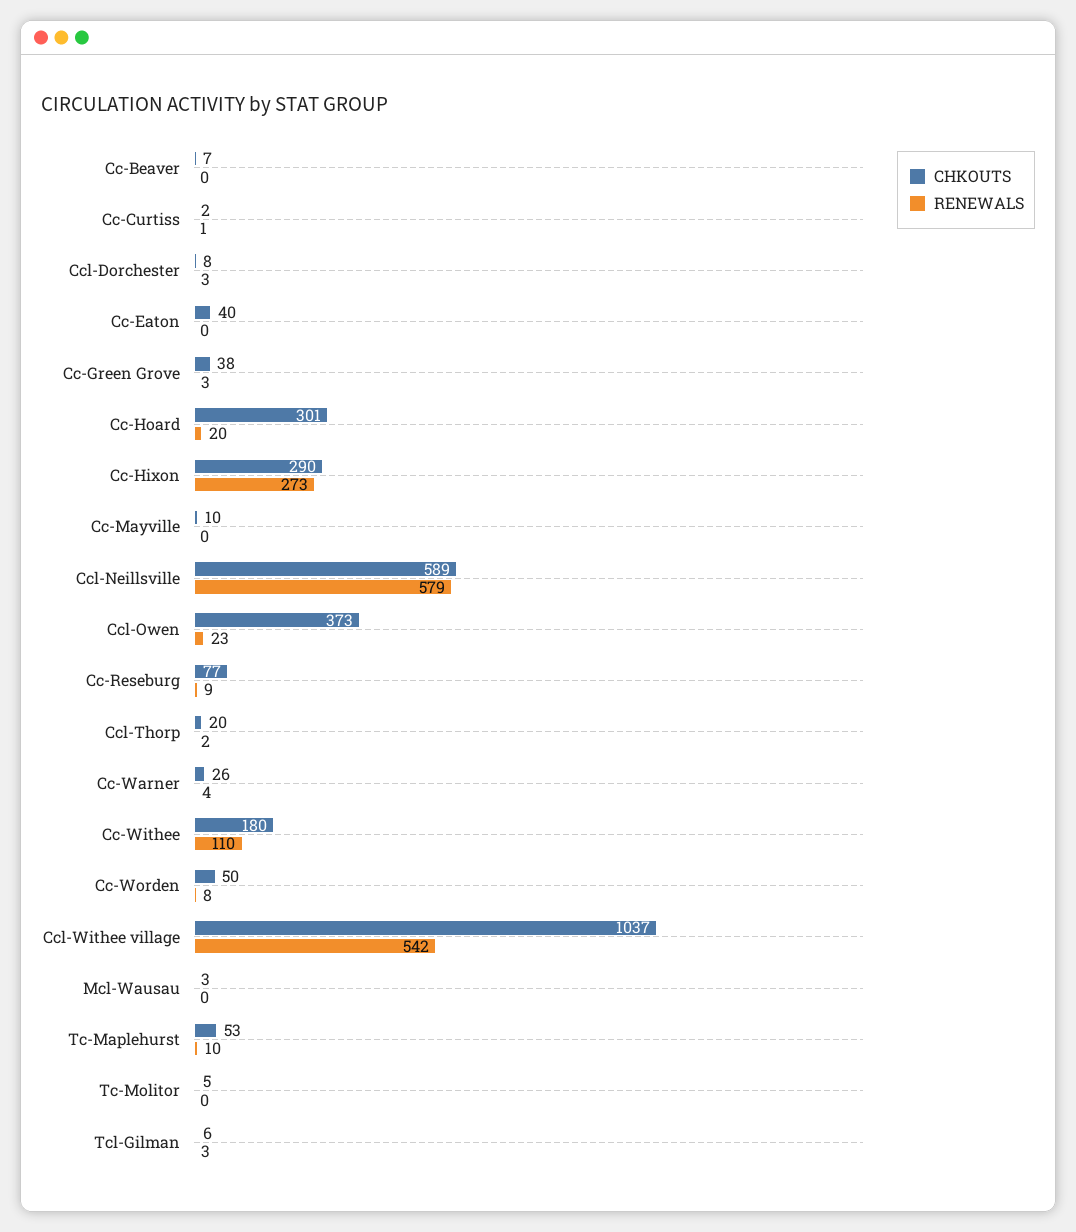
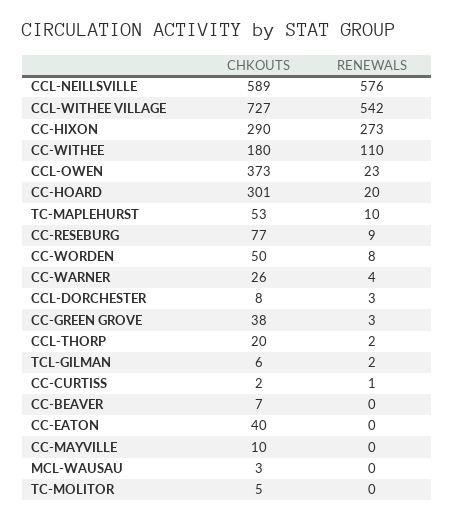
  {
    "CHKOUTS": {
      "Cc-Beaver": 7,
      "Cc-Curtiss": 2,
      "Ccl-Dorchester": 8,
      "Cc-Eaton": 40,
      "Cc-Green Grove": 38,
      "Cc-Hoard": 301,
      "Cc-Hixon": 290,
      "Cc-Mayville": 10,
      "Ccl-Neillsville": 589,
      "Ccl-Owen": 373,
      "Cc-Reseburg": 77,
      "Ccl-Thorp": 20,
      "Cc-Warner": 26,
      "Cc-Withee": 180,
      "Cc-Worden": 50,
-     "Ccl-Withee village": 1037,
+     "Ccl-Withee village": 727,
      "Mcl-Wausau": 3,
      "Tc-Maplehurst": 53,
      "Tc-Molitor": 5,
      "Tcl-Gilman": 6
    },
    "RENEWALS": {
      "Cc-Beaver": 0,
      "Cc-Curtiss": 1,
      "Ccl-Dorchester": 3,
      "Cc-Eaton": 0,
      "Cc-Green Grove": 3,
      "Cc-Hoard": 20,
      "Cc-Hixon": 273,
      "Cc-Mayville": 0,
-     "Ccl-Neillsville": 579,
+     "Ccl-Neillsville": 576,
      "Ccl-Owen": 23,
      "Cc-Reseburg": 9,
      "Ccl-Thorp": 2,
      "Cc-Warner": 4,
      "Cc-Withee": 110,
      "Cc-Worden": 8,
      "Ccl-Withee village": 542,
      "Mcl-Wausau": 0,
      "Tc-Maplehurst": 10,
      "Tc-Molitor": 0,
-     "Tcl-Gilman": 3
+     "Tcl-Gilman": 2
    }
  }

